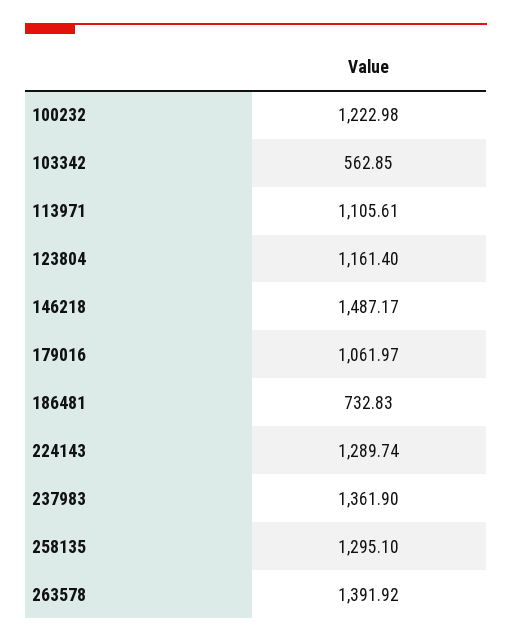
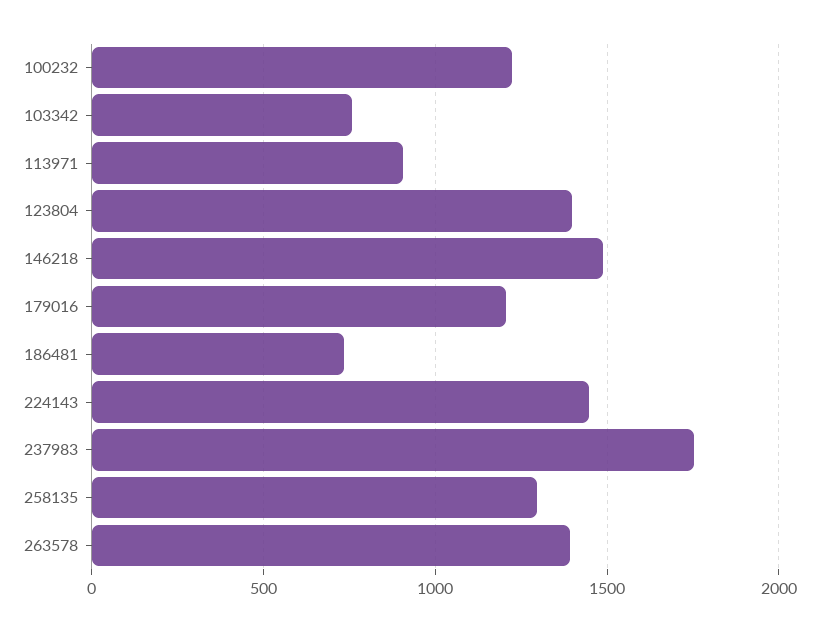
  {
    "100232": 1222.98,
-   "103342": 562.85,
+   "103342": 750,
-   "113971": 1105.61,
+   "113971": 900,
-   "123804": 1161.4,
+   "123804": 1400,
    "146218": 1487.17,
-   "179016": 1061.97,
+   "179016": 1200,
    "186481": 732.83,
-   "224143": 1289.74,
+   "224143": 1450,
-   "237983": 1361.9,
+   "237983": 1750,
    "258135": 1295.1,
    "263578": 1391.92
  }

